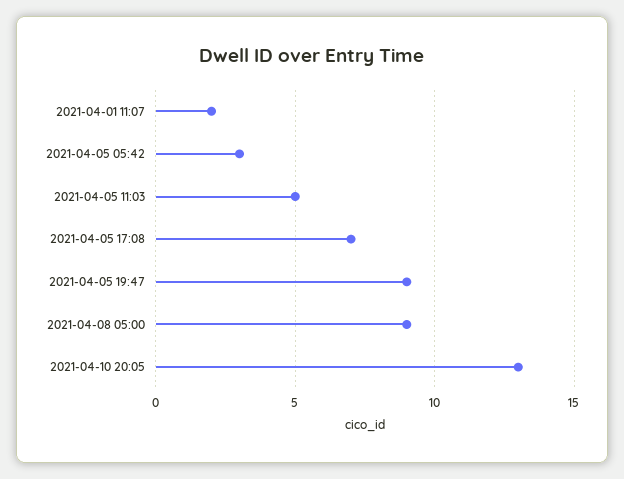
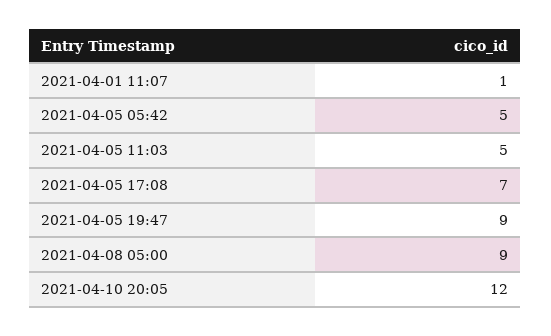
  {
-   "2021-04-01 11:07": 2,
+   "2021-04-01 11:07": 1,
-   "2021-04-05 05:42": 3,
+   "2021-04-05 05:42": 5,
    "2021-04-05 11:03": 5,
    "2021-04-05 17:08": 7,
    "2021-04-05 19:47": 9,
    "2021-04-08 05:00": 9,
-   "2021-04-10 20:05": 13
+   "2021-04-10 20:05": 12
  }

